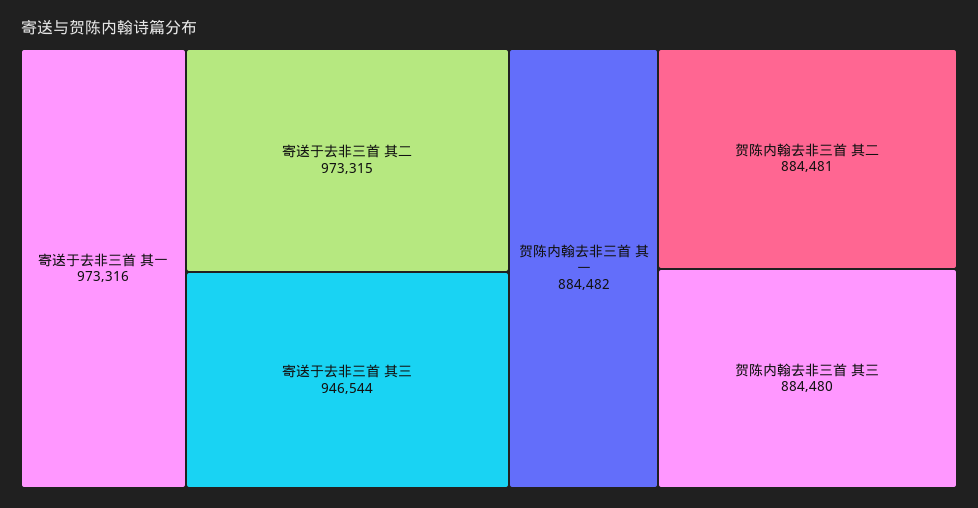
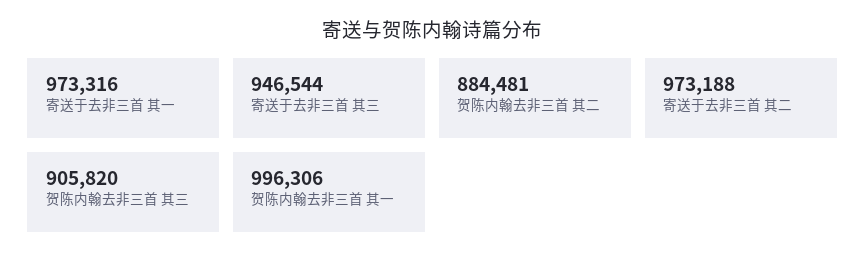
  {
    "寄送于去非三首 其一": 973316,
-   "寄送于去非三首 其二": 973315,
+   "寄送于去非三首 其二": 973188,
    "寄送于去非三首 其三": 946544,
-   "贺陈内翰去非三首 其一": 884482,
+   "贺陈内翰去非三首 其一": 996306,
    "贺陈内翰去非三首 其二": 884481,
-   "贺陈内翰去非三首 其三": 884480
+   "贺陈内翰去非三首 其三": 905820
  }

